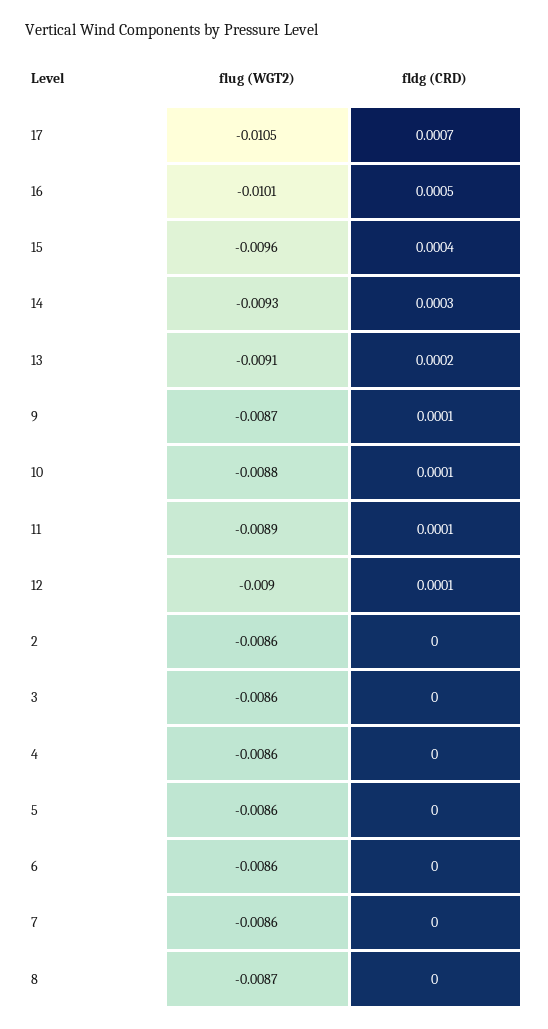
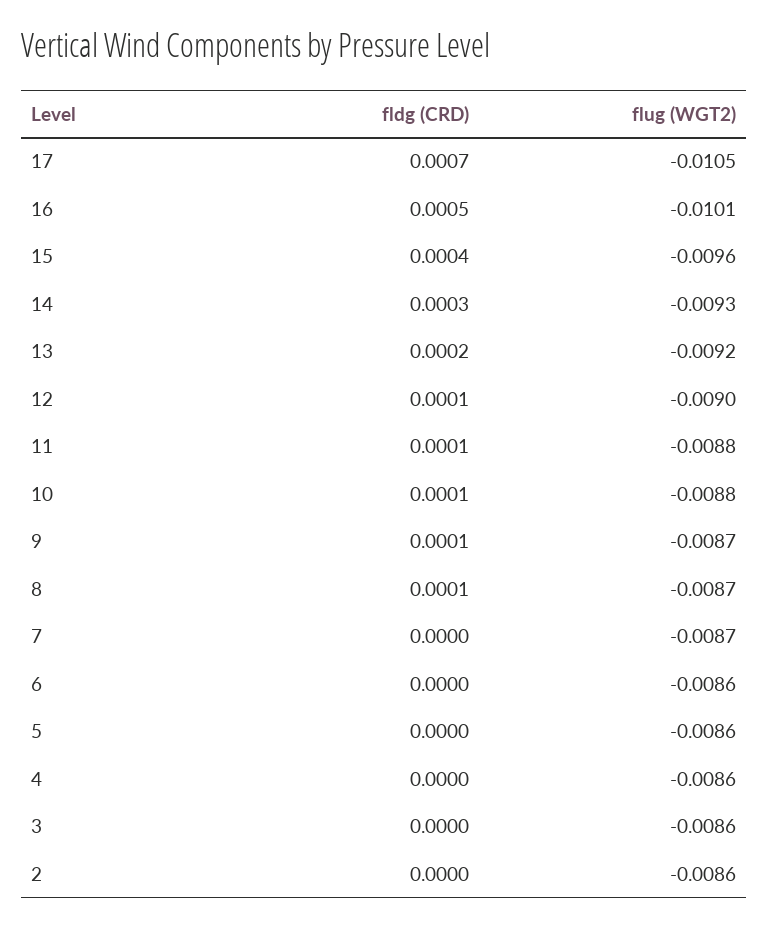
  {
    "flug (WGT2)": {
      "17": -0.0105,
      "16": -0.0101,
      "15": -0.0096,
      "14": -0.0093,
-     "13": -0.0091,
+     "13": -0.0092,
      "9": -0.0087,
      "10": -0.0088,
-     "11": -0.0089,
+     "11": -0.0088,
      "12": -0.009,
      "2": -0.0086,
      "3": -0.0086,
      "4": -0.0086,
      "5": -0.0086,
      "6": -0.0086,
-     "7": -0.0086,
+     "7": -0.0087,
      "8": -0.0087
    },
    "fldg (CRD)": {
      "17": 0.0007,
      "16": 0.0005,
      "15": 0.0004,
      "14": 0.0003,
      "13": 0.0002,
      "9": 0.0001,
      "10": 0.0001,
      "11": 0.0001,
      "12": 0.0001,
      "2": 0,
      "3": 0,
      "4": 0,
      "5": 0,
      "6": 0,
      "7": 0,
-     "8": 0
+     "8": 0.0001
    }
  }

